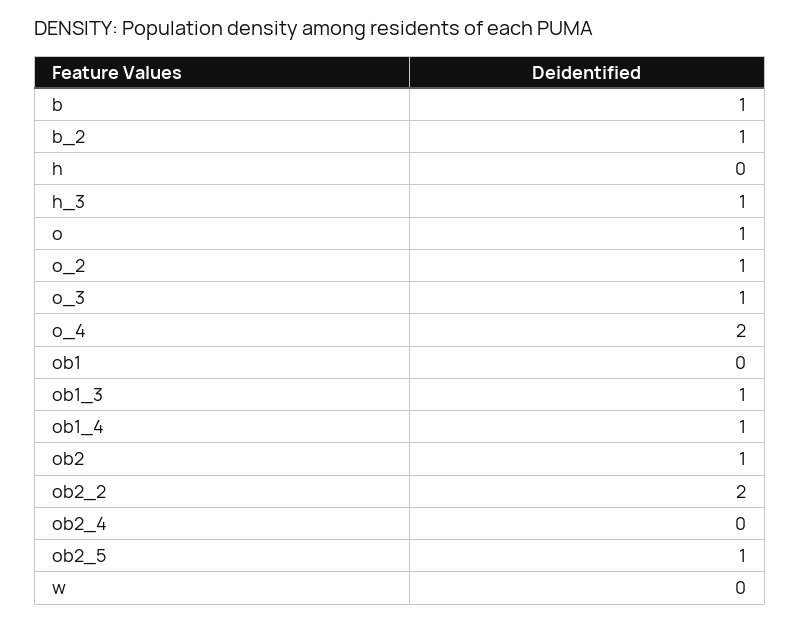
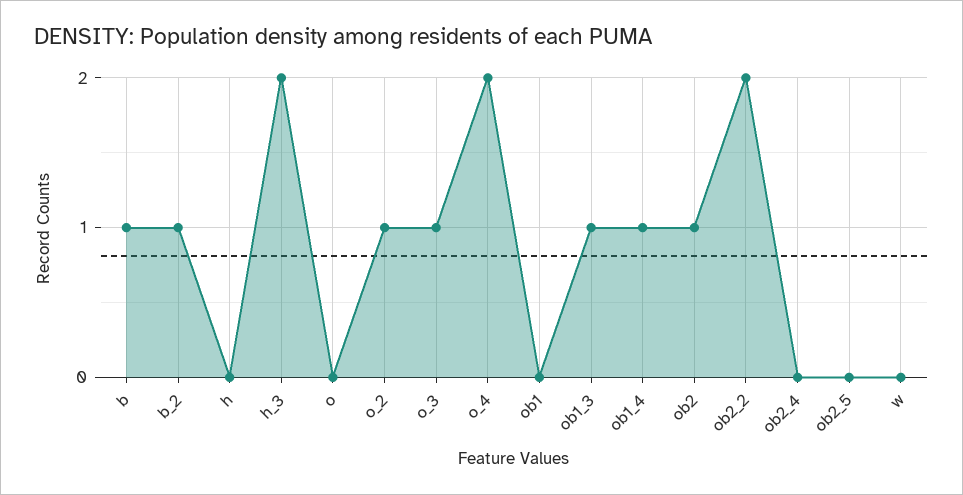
  {
    "b": 1,
    "b_2": 1,
    "h": 0,
-   "h_3": 1,
+   "h_3": 2,
-   "o": 1,
+   "o": 0,
    "o_2": 1,
    "o_3": 1,
    "o_4": 2,
    "ob1": 0,
    "ob1_3": 1,
    "ob1_4": 1,
    "ob2": 1,
    "ob2_2": 2,
    "ob2_4": 0,
-   "ob2_5": 1,
+   "ob2_5": 0,
    "w": 0
  }

